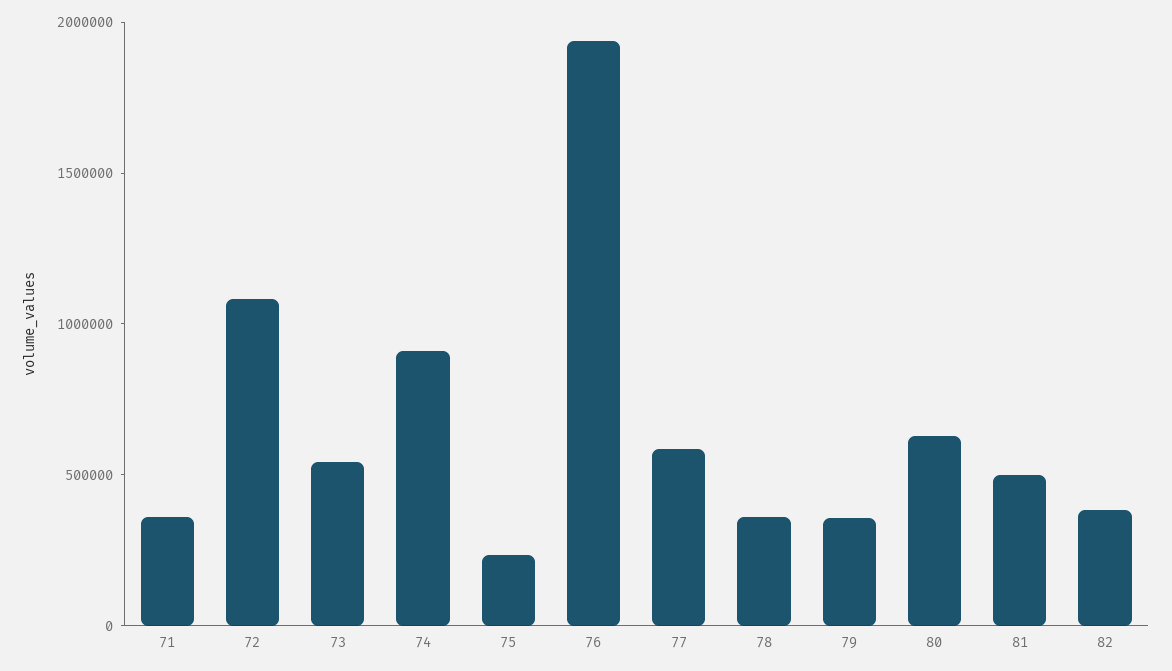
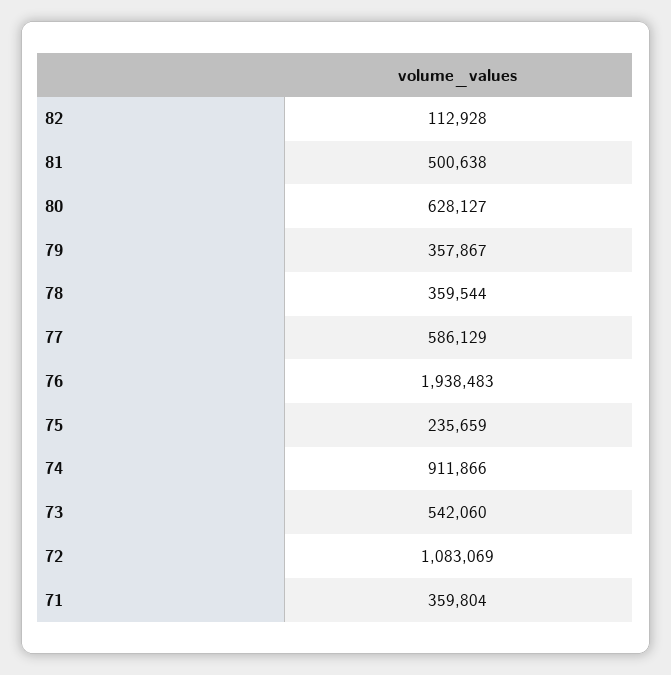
  {
    "71": 359804,
    "72": 1083069,
    "73": 542060,
    "74": 911866,
    "75": 235659,
    "76": 1938483,
    "77": 586129,
    "78": 359544,
    "79": 357867,
    "80": 628127,
    "81": 500638,
-   "82": 400000
+   "82": 112928
  }

